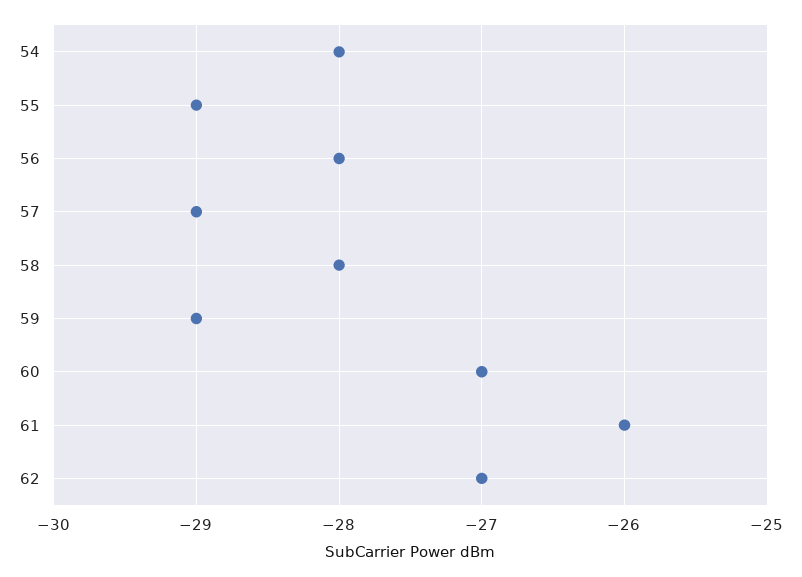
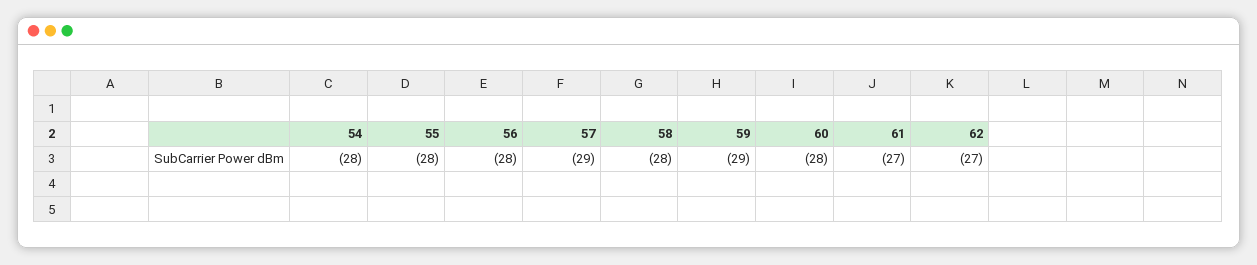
  {
    "54": -28,
-   "55": -29,
+   "55": -28,
    "56": -28,
    "57": -29,
    "58": -28,
    "59": -29,
-   "60": -27,
+   "60": -28,
-   "61": -26,
+   "61": -27,
    "62": -27
  }

